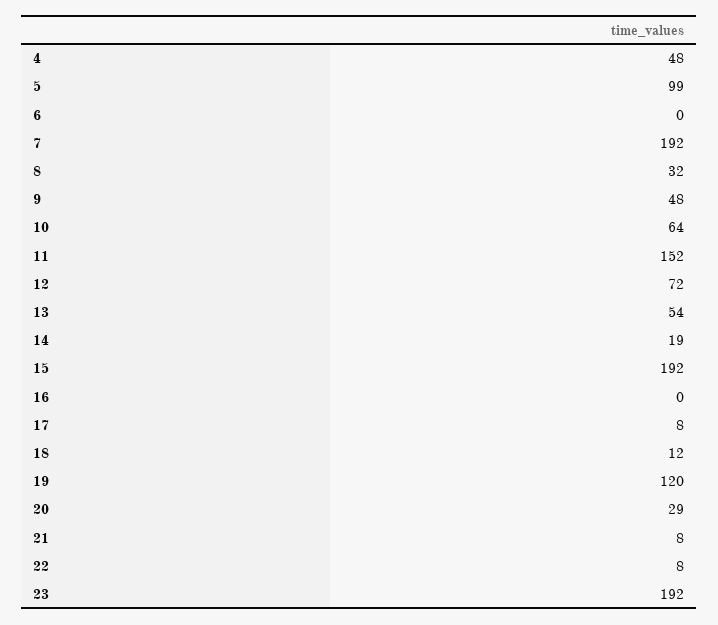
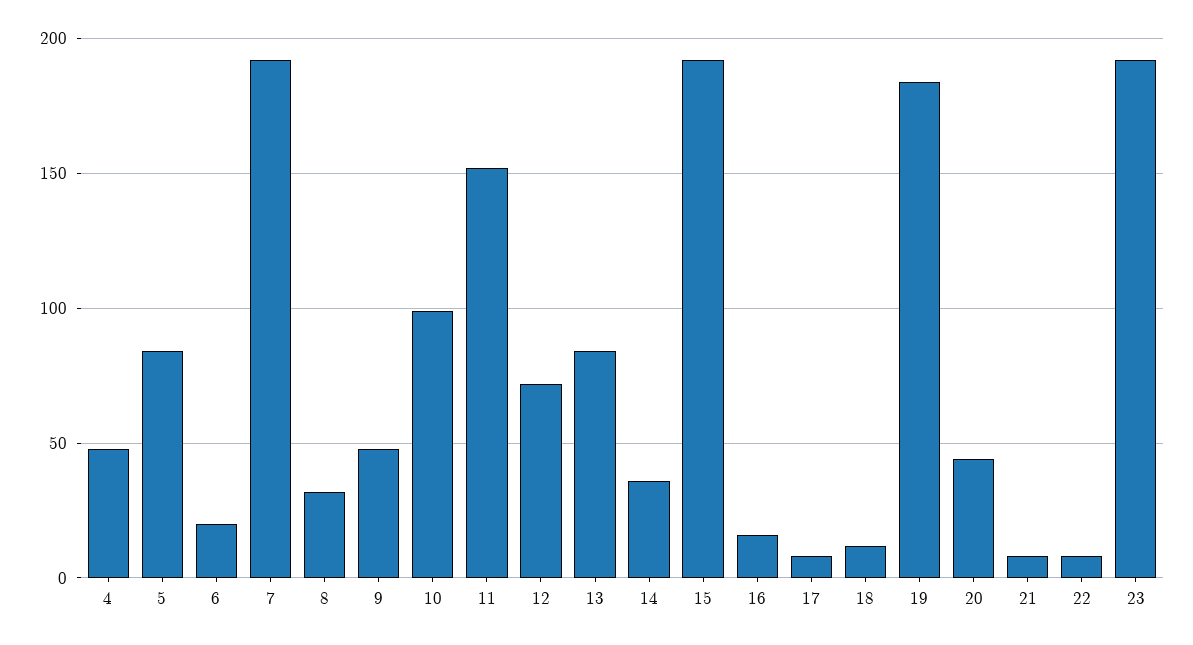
  {
    "4": 48,
-   "5": 99,
+   "5": 85,
-   "6": 0,
+   "6": 20,
    "7": 192,
    "8": 32,
    "9": 48,
-   "10": 64,
+   "10": 100,
    "11": 152,
    "12": 72,
-   "13": 54,
+   "13": 85,
-   "14": 19,
+   "14": 35,
    "15": 192,
-   "16": 0,
+   "16": 15,
    "17": 8,
    "18": 12,
-   "19": 120,
+   "19": 185,
-   "20": 29,
+   "20": 45,
    "21": 8,
    "22": 8,
    "23": 192
  }

